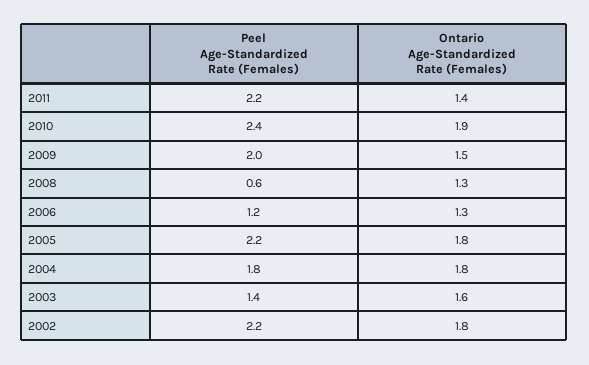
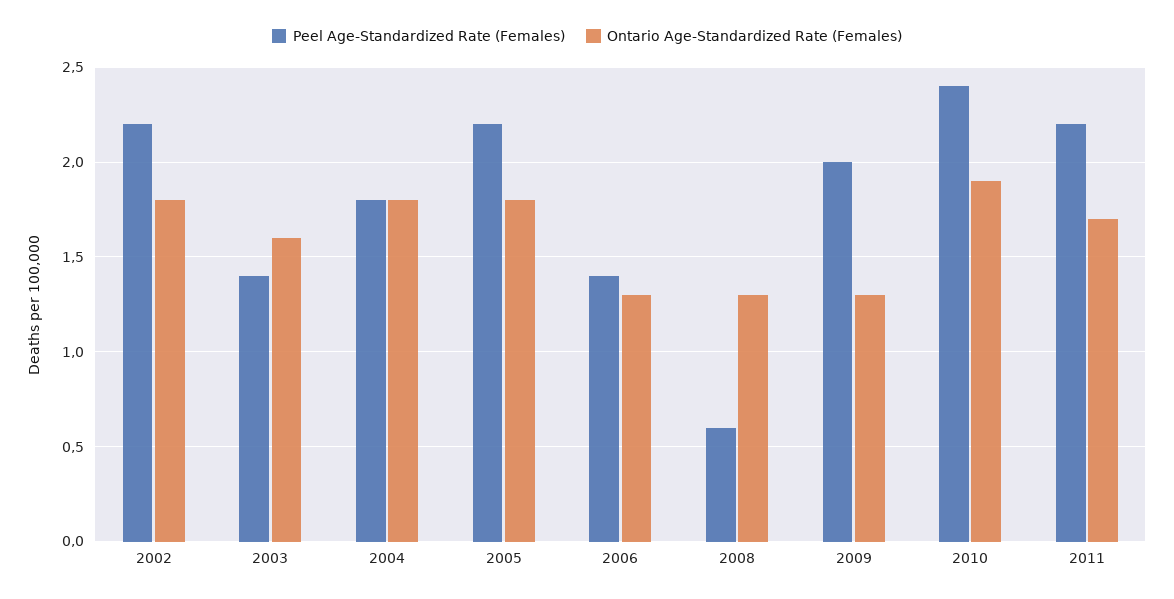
  {
    "Peel Age-Standardized Rate (Females)": {
      "2011": 2.2,
      "2010": 2.4,
      "2009": 2,
      "2008": 0.6,
-     "2006": 1.2,
+     "2006": 1.4,
      "2005": 2.2,
      "2004": 1.8,
      "2003": 1.4,
      "2002": 2.2
    },
    "Ontario Age-Standardized Rate (Females)": {
-     "2011": 1.4,
+     "2011": 1.7,
      "2010": 1.9,
-     "2009": 1.5,
+     "2009": 1.3,
      "2008": 1.3,
      "2006": 1.3,
      "2005": 1.8,
      "2004": 1.8,
      "2003": 1.6,
      "2002": 1.8
    }
  }

